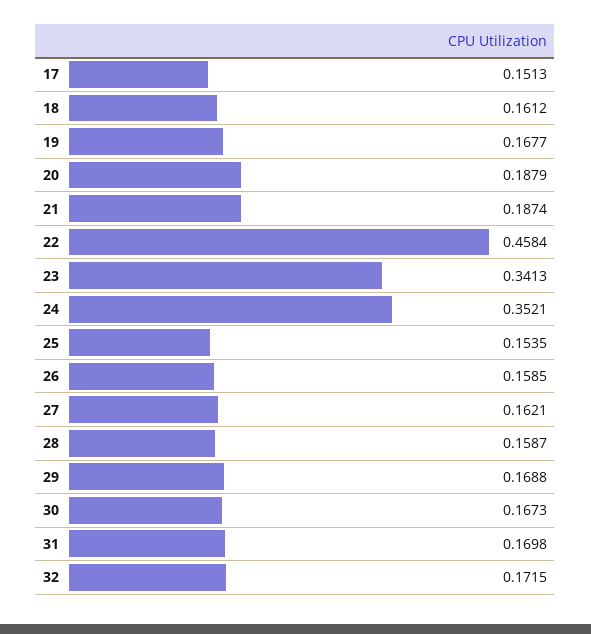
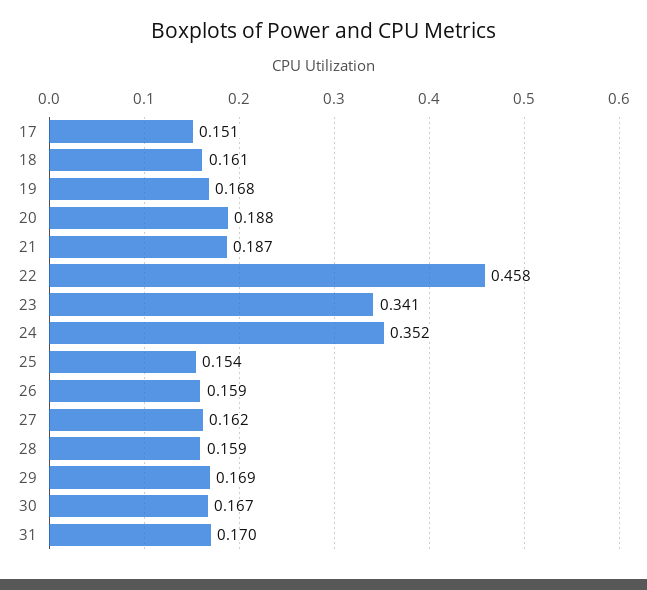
  {
    "17": 0.1513,
    "18": 0.1612,
    "19": 0.1677,
    "20": 0.1879,
    "21": 0.1874,
    "22": 0.4584,
    "23": 0.3413,
    "24": 0.3521,
    "25": 0.1535,
    "26": 0.1585,
    "27": 0.1621,
    "28": 0.1587,
    "29": 0.1688,
    "30": 0.1673,
-   "31": 0.1698,
+   "31": 0.1698
-   "32": 0.1715
  }

